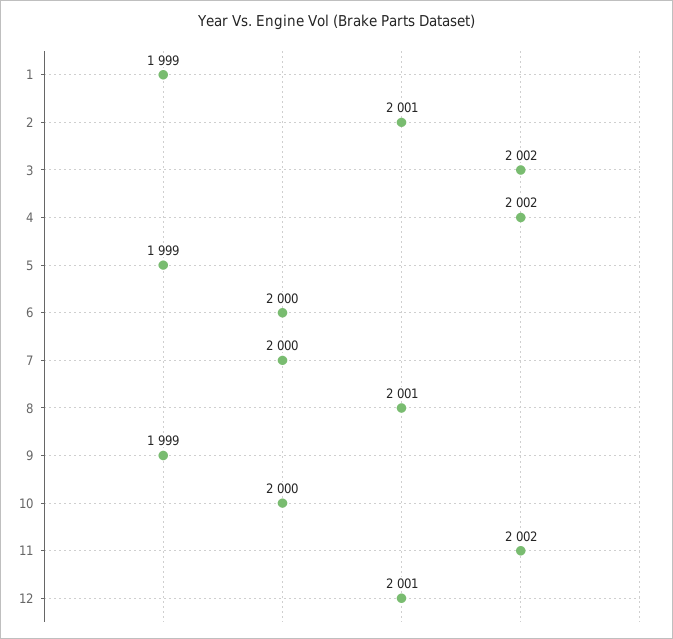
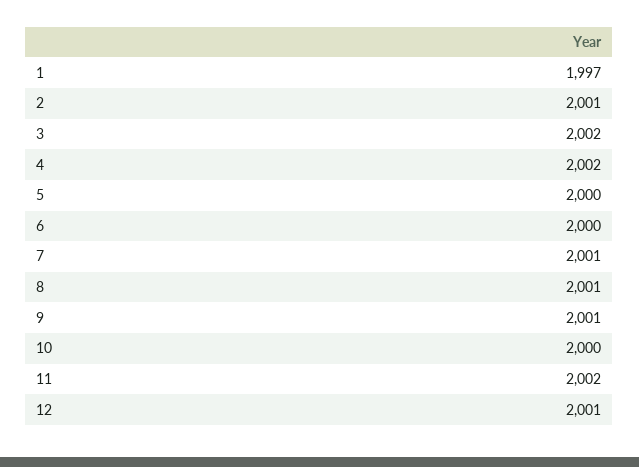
  {
-   "1": 1999,
+   "1": 1997,
    "2": 2001,
    "3": 2002,
    "4": 2002,
-   "5": 1999,
+   "5": 2000,
    "6": 2000,
-   "7": 2000,
+   "7": 2001,
    "8": 2001,
-   "9": 1999,
+   "9": 2001,
    "10": 2000,
    "11": 2002,
    "12": 2001
  }

